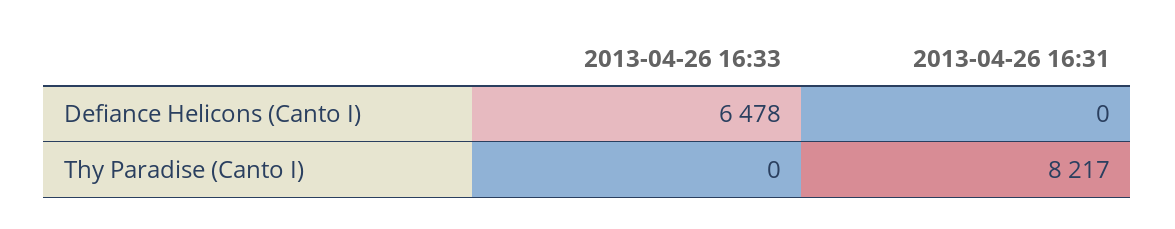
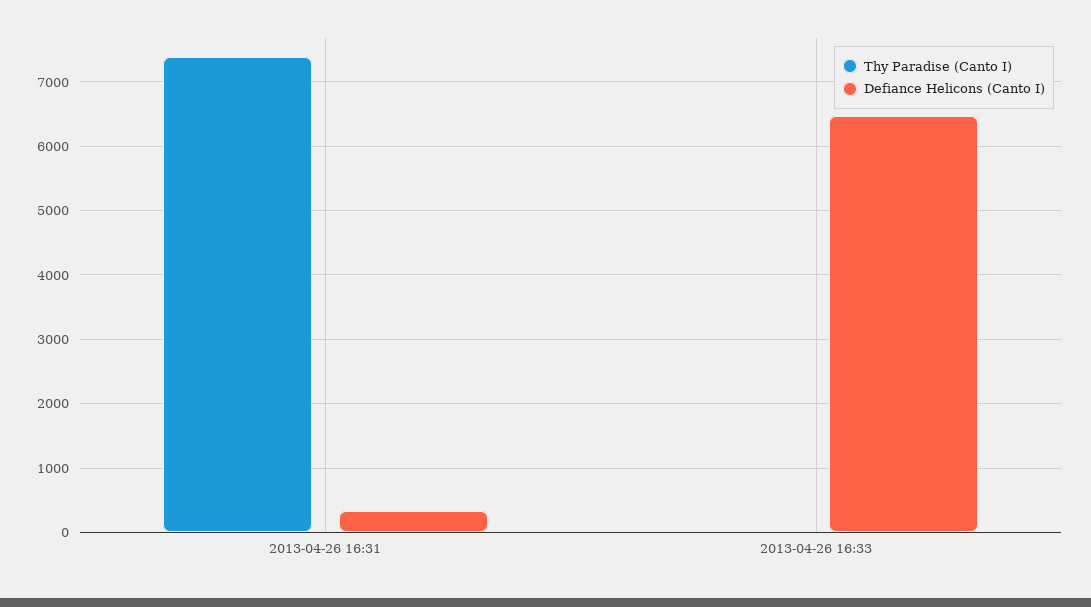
  {
    "Defiance Helicons (Canto I)": {
      "2013-04-26 16:33": 6478,
-     "2013-04-26 16:31": 0
+     "2013-04-26 16:31": 300
    },
    "Thy Paradise (Canto I)": {
      "2013-04-26 16:33": 0,
-     "2013-04-26 16:31": 8217
+     "2013-04-26 16:31": 7400
    }
  }

